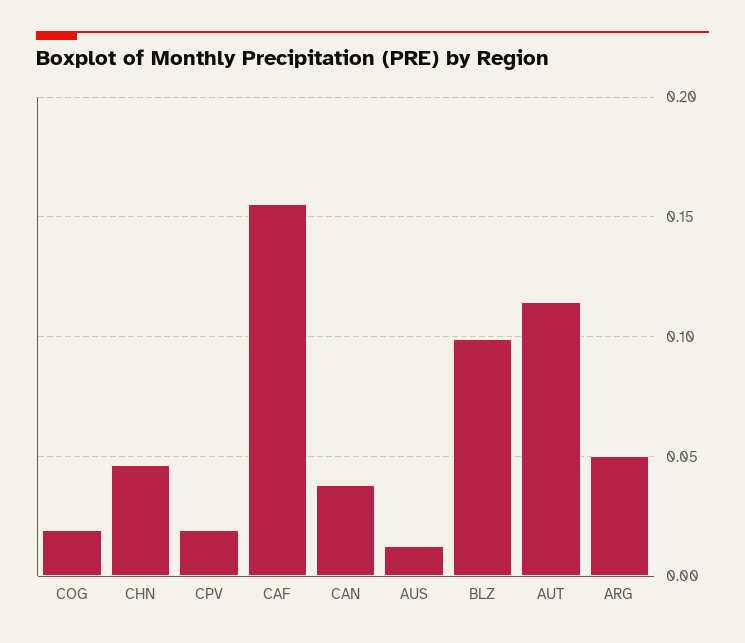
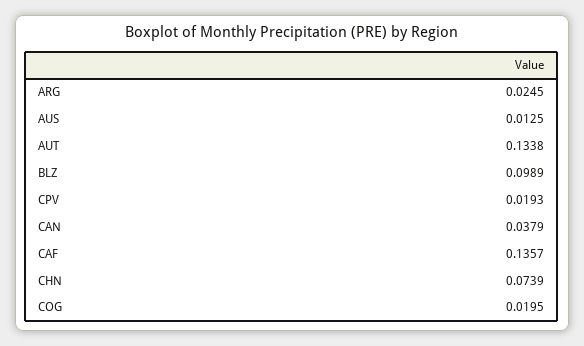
  {
    "COG": 0.0195,
-   "CHN": 0.045,
+   "CHN": 0.0739,
    "CPV": 0.0193,
-   "CAF": 0.155,
+   "CAF": 0.1357,
    "CAN": 0.0379,
    "AUS": 0.0125,
    "BLZ": 0.0989,
-   "AUT": 0.115,
+   "AUT": 0.1338,
-   "ARG": 0.05
+   "ARG": 0.0245
  }

